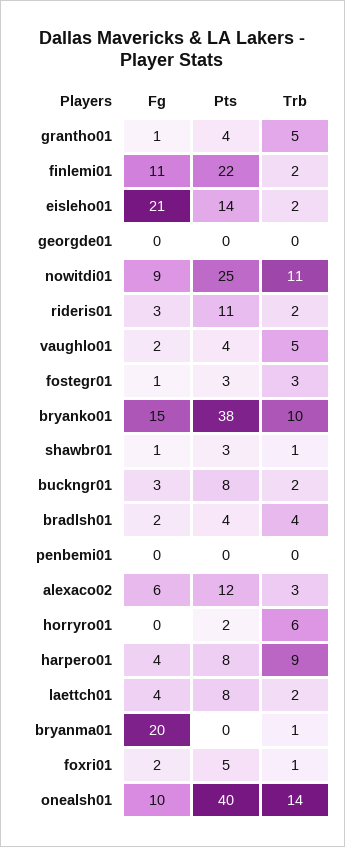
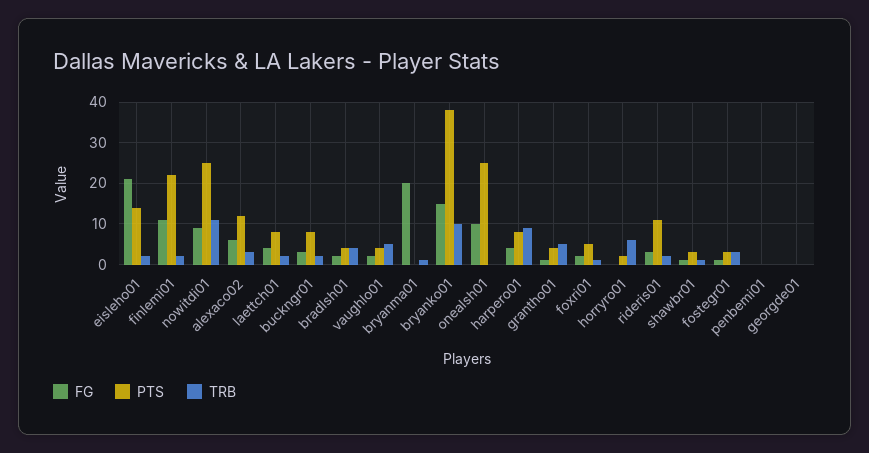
  {
    "Fg": {
      "grantho01": 1,
      "finlemi01": 11,
      "eisleho01": 21,
      "georgde01": 0,
      "nowitdi01": 9,
      "rideris01": 3,
      "vaughlo01": 2,
      "fostegr01": 1,
      "bryanko01": 15,
      "shawbr01": 1,
      "buckngr01": 3,
      "bradlsh01": 2,
      "penbemi01": 0,
      "alexaco02": 6,
      "horryro01": 0,
      "harpero01": 4,
      "laettch01": 4,
      "bryanma01": 20,
      "foxri01": 2,
      "onealsh01": 10
    },
    "Pts": {
      "grantho01": 4,
      "finlemi01": 22,
      "eisleho01": 14,
      "georgde01": 0,
      "nowitdi01": 25,
      "rideris01": 11,
      "vaughlo01": 4,
      "fostegr01": 3,
      "bryanko01": 38,
      "shawbr01": 3,
      "buckngr01": 8,
      "bradlsh01": 4,
      "penbemi01": 0,
      "alexaco02": 12,
      "horryro01": 2,
      "harpero01": 8,
      "laettch01": 8,
      "bryanma01": 0,
      "foxri01": 5,
-     "onealsh01": 40
+     "onealsh01": 25
    },
    "Trb": {
      "grantho01": 5,
      "finlemi01": 2,
      "eisleho01": 2,
      "georgde01": 0,
      "nowitdi01": 11,
      "rideris01": 2,
      "vaughlo01": 5,
      "fostegr01": 3,
      "bryanko01": 10,
      "shawbr01": 1,
      "buckngr01": 2,
      "bradlsh01": 4,
      "penbemi01": 0,
      "alexaco02": 3,
      "horryro01": 6,
      "harpero01": 9,
      "laettch01": 2,
      "bryanma01": 1,
      "foxri01": 1,
-     "onealsh01": 14
+     "onealsh01": 0
    }
  }

